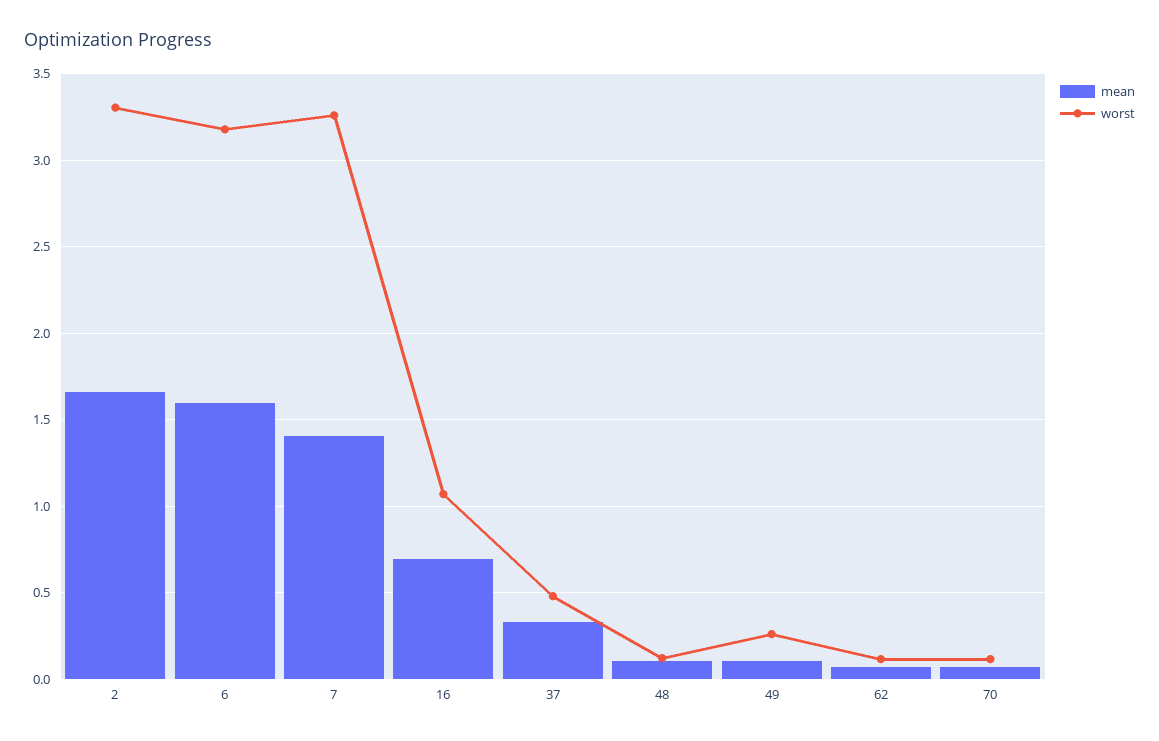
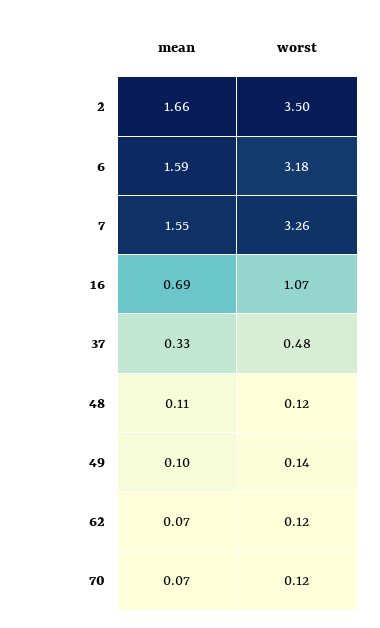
  {
    "mean": {
      "2": 1.66,
      "6": 1.59,
-     "7": 1.4,
+     "7": 1.55,
      "16": 0.69,
      "37": 0.33,
      "48": 0.11,
      "49": 0.1,
      "62": 0.07,
      "70": 0.07
    },
    "worst": {
-     "2": 3.3,
+     "2": 3.5,
      "6": 3.18,
      "7": 3.26,
      "16": 1.07,
      "37": 0.48,
      "48": 0.12,
-     "49": 0.25,
+     "49": 0.14,
      "62": 0.12,
      "70": 0.12
    }
  }

